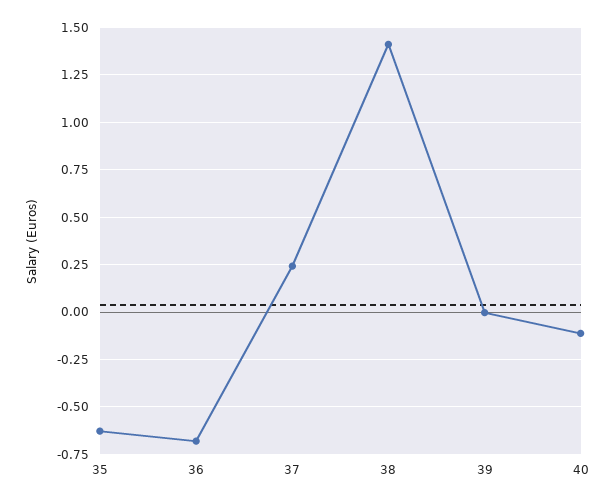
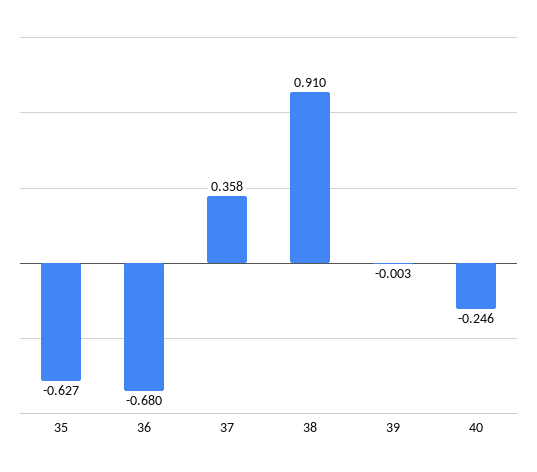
  {
    "35": -0.627,
    "36": -0.68,
-   "37": 0.25,
+   "37": 0.358,
-   "38": 1.4,
+   "38": 0.91,
    "39": -0.003,
-   "40": -0.1
+   "40": -0.246
  }

